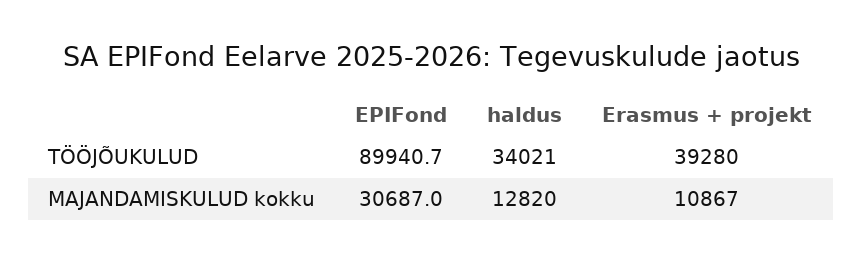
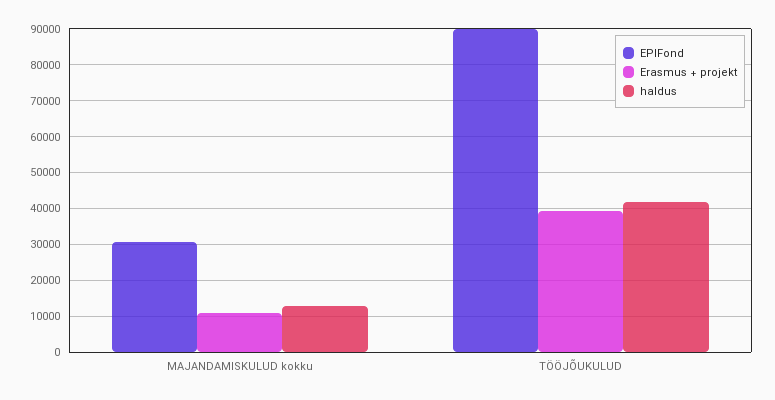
  {
    "EPIFond": {
      "TÖÖJÕUKULUD": 89940.7,
      "MAJANDAMISKULUD kokku": 30687
    },
    "haldus": {
-     "TÖÖJÕUKULUD": 34021,
+     "TÖÖJÕUKULUD": 42000,
      "MAJANDAMISKULUD kokku": 12820
    },
    "Erasmus + projekt": {
      "TÖÖJÕUKULUD": 39280,
      "MAJANDAMISKULUD kokku": 10867
    }
  }

